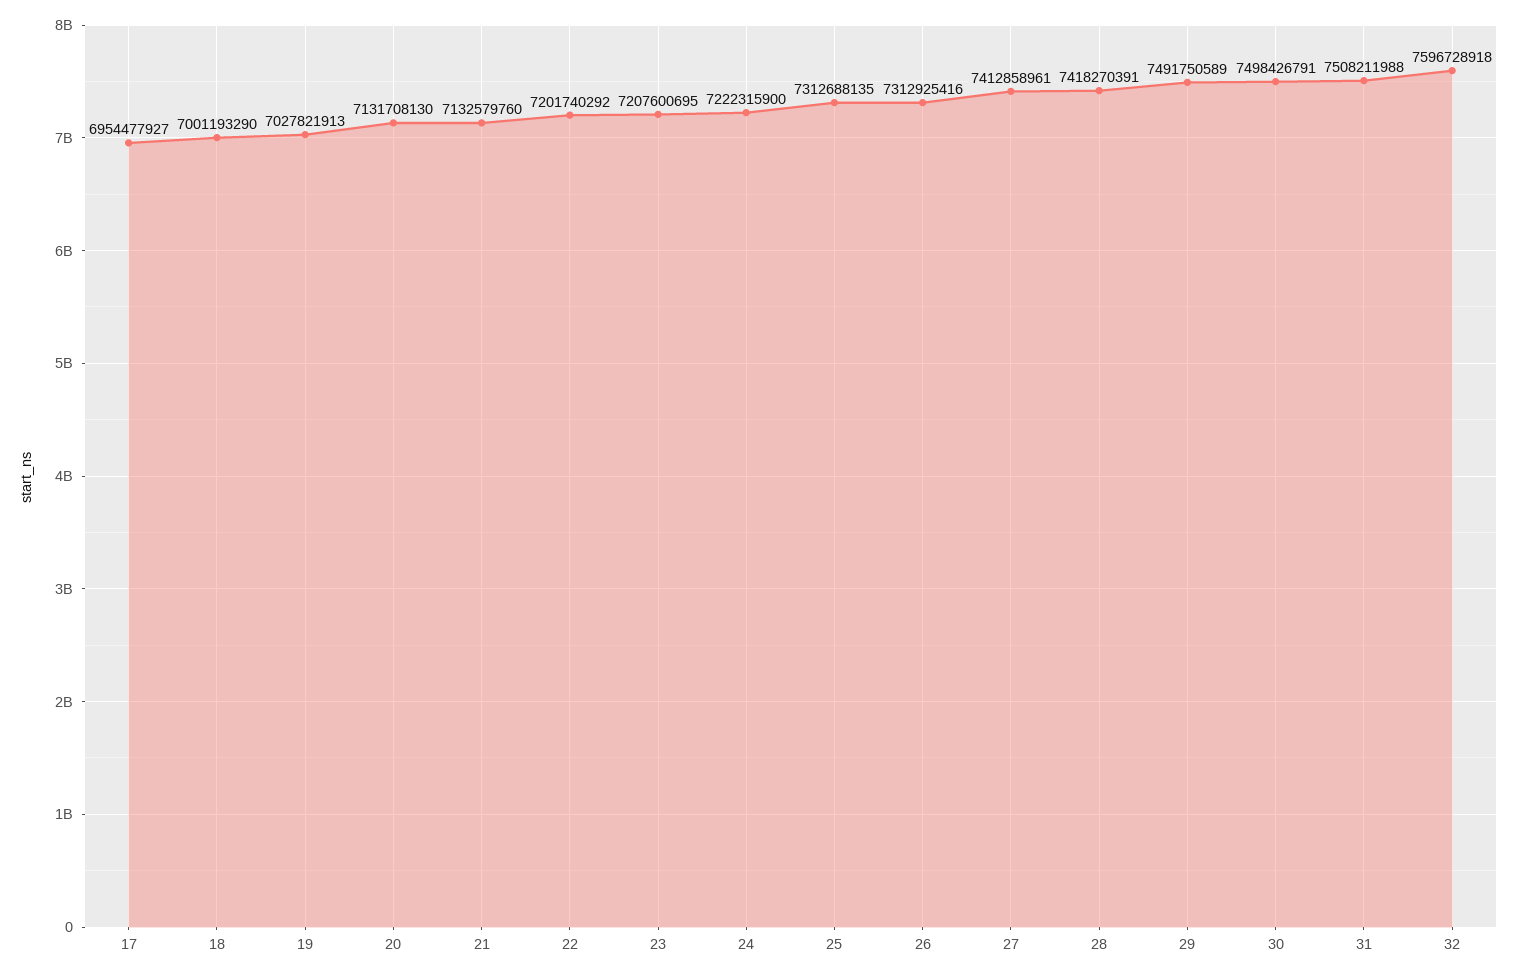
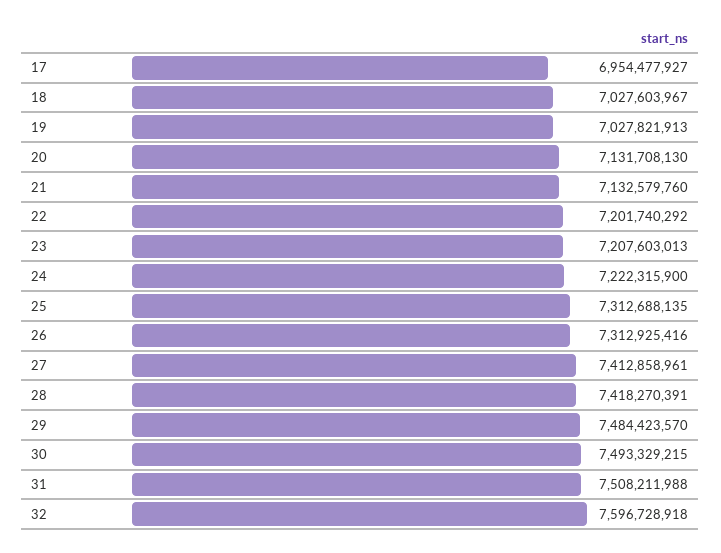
  {
    "17": 6954477927,
-   "18": 7001193290,
+   "18": 7027603967,
    "19": 7027821913,
    "20": 7131708130,
    "21": 7132579760,
    "22": 7201740292,
-   "23": 7207600695,
+   "23": 7207603013,
    "24": 7222315900,
    "25": 7312688135,
    "26": 7312925416,
    "27": 7412858961,
    "28": 7418270391,
-   "29": 7491750589,
+   "29": 7484423570,
-   "30": 7498426791,
+   "30": 7493329215,
    "31": 7508211988,
    "32": 7596728918
  }

